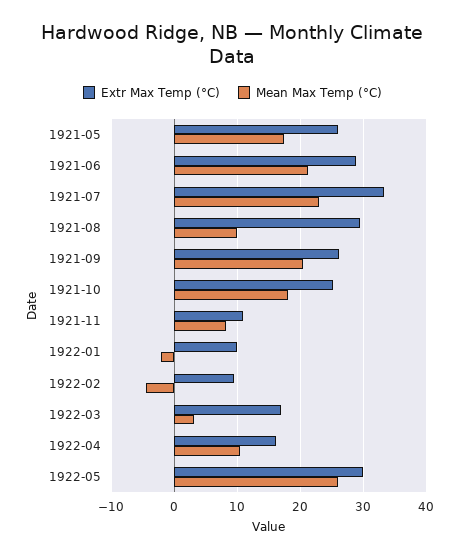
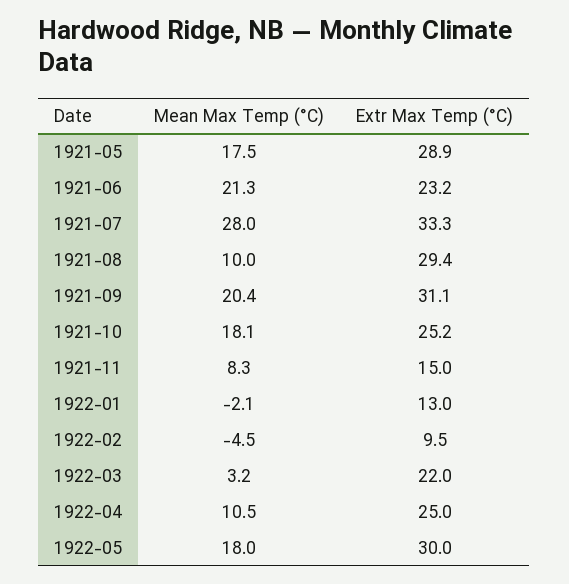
  {
    "Extr Max Temp (°C)": {
-     "1921-05": 26,
+     "1921-05": 28.9,
-     "1921-06": 29,
+     "1921-06": 23.2,
      "1921-07": 33.3,
      "1921-08": 29.4,
-     "1921-09": 26,
+     "1921-09": 31.1,
      "1921-10": 25.2,
-     "1921-11": 11,
+     "1921-11": 15,
-     "1922-01": 10,
+     "1922-01": 13,
      "1922-02": 9.5,
-     "1922-03": 17,
+     "1922-03": 22,
-     "1922-04": 16,
+     "1922-04": 25,
      "1922-05": 30
    },
    "Mean Max Temp (°C)": {
      "1921-05": 17.5,
      "1921-06": 21.3,
-     "1921-07": 23,
+     "1921-07": 28,
      "1921-08": 10,
      "1921-09": 20.4,
      "1921-10": 18.1,
      "1921-11": 8.3,
      "1922-01": -2.1,
      "1922-02": -4.5,
      "1922-03": 3.2,
      "1922-04": 10.5,
-     "1922-05": 26
+     "1922-05": 18
    }
  }

